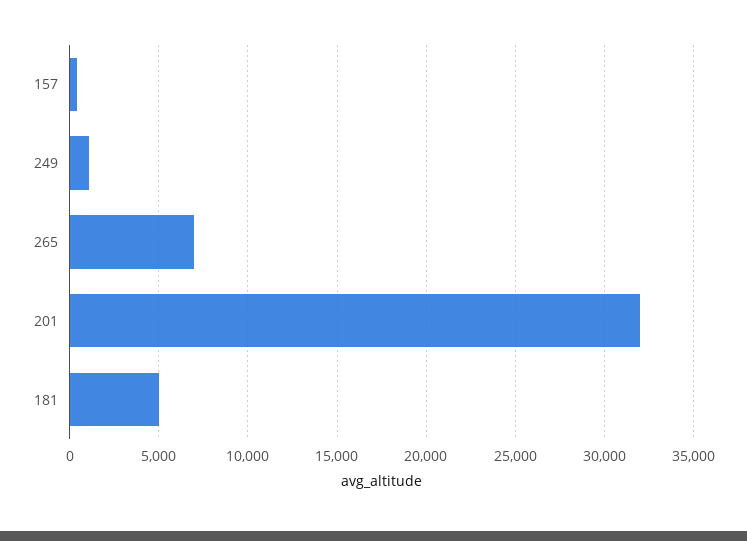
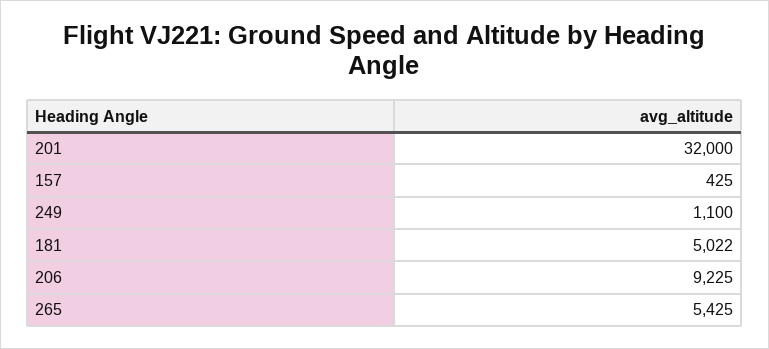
  {
    "157": 425,
    "249": 1100,
-   "265": 7000,
+   "265": 5425,
    "201": 32000,
-   "181": 5022
+   "181": 5022,
+   "206": 9225
  }

